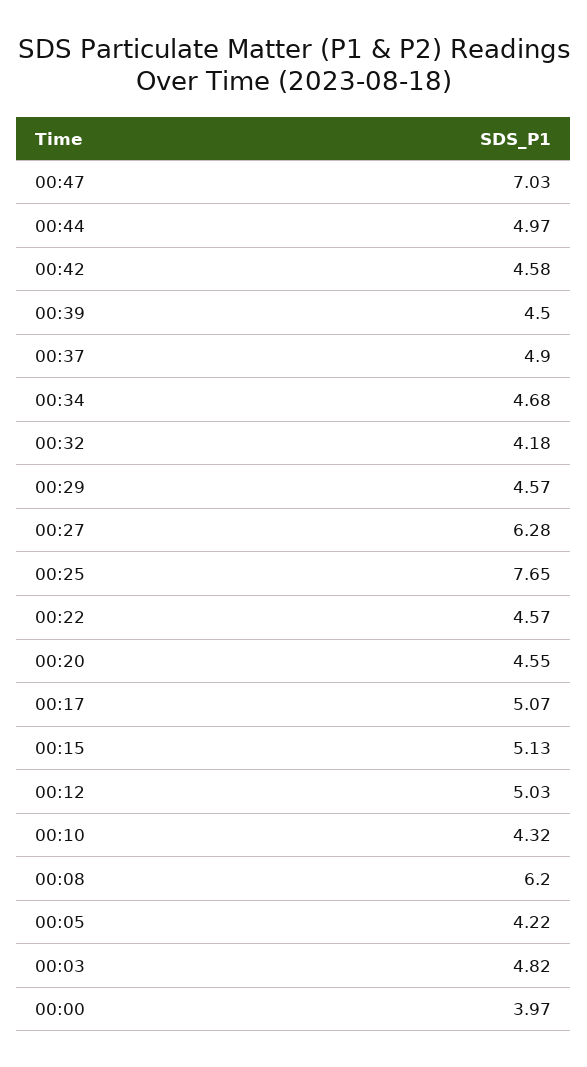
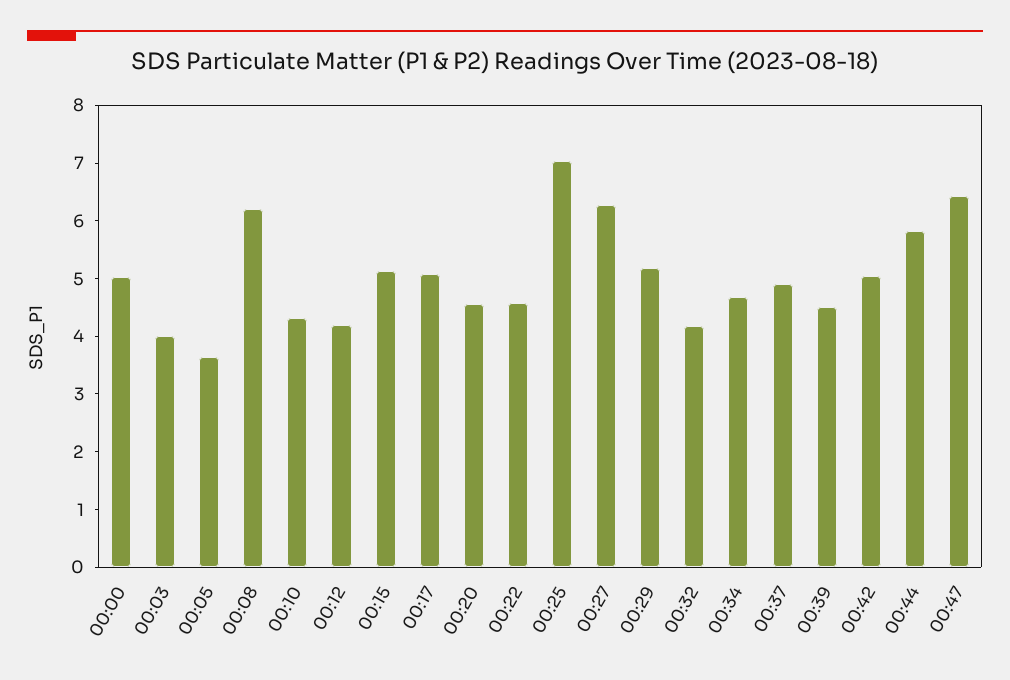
  {
-   "00:47": 7.03,
+   "00:47": 6.4,
-   "00:44": 4.97,
+   "00:44": 5.8,
-   "00:42": 4.58,
+   "00:42": 5,
    "00:39": 4.5,
    "00:37": 4.9,
    "00:34": 4.68,
    "00:32": 4.18,
-   "00:29": 4.57,
+   "00:29": 5.2,
    "00:27": 6.28,
-   "00:25": 7.65,
+   "00:25": 7,
    "00:22": 4.57,
    "00:20": 4.55,
    "00:17": 5.07,
    "00:15": 5.13,
-   "00:12": 5.03,
+   "00:12": 4.2,
    "00:10": 4.32,
    "00:08": 6.2,
-   "00:05": 4.22,
+   "00:05": 3.6,
-   "00:03": 4.82,
+   "00:03": 4,
-   "00:00": 3.97
+   "00:00": 5
  }

